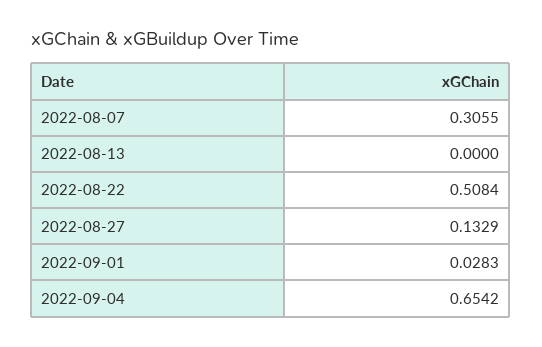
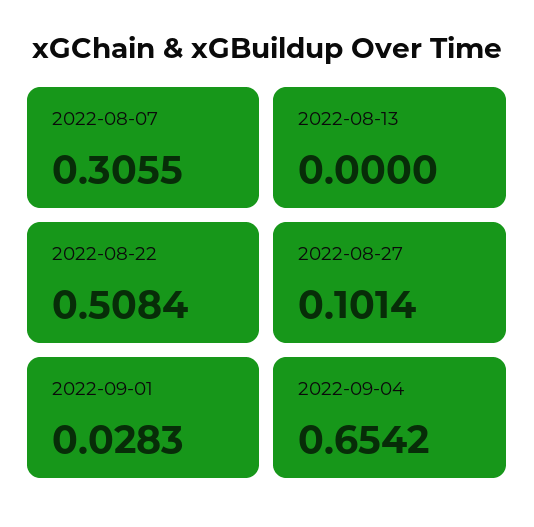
  {
    "2022-08-07": 0.3055,
    "2022-08-13": 0,
    "2022-08-22": 0.5084,
-   "2022-08-27": 0.1329,
+   "2022-08-27": 0.1014,
    "2022-09-01": 0.0283,
    "2022-09-04": 0.6542
  }

